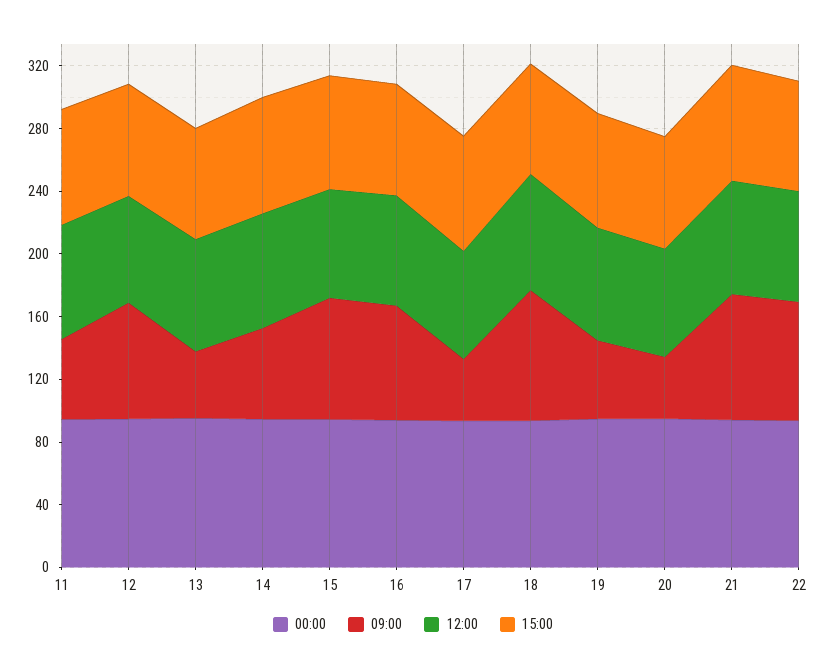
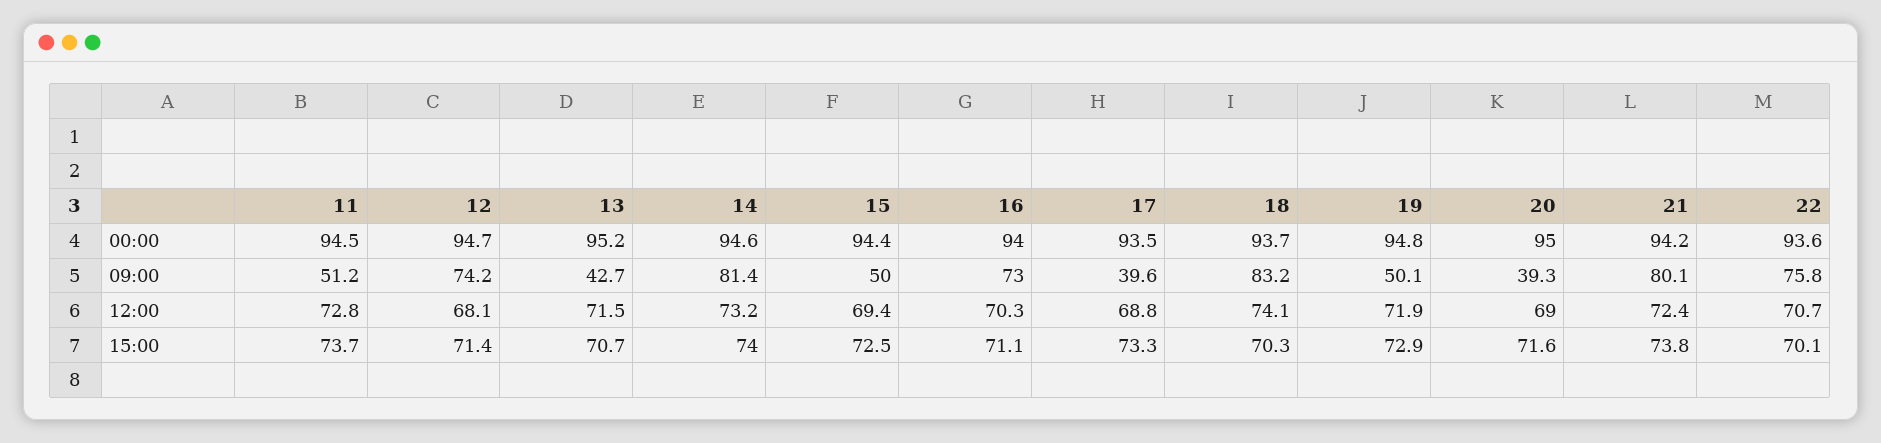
  {
    "00:00": {
      "11": 94.5,
      "12": 94.7,
      "13": 95.2,
      "14": 94.6,
      "15": 94.4,
      "16": 94,
      "17": 93.5,
      "18": 93.7,
      "19": 94.8,
      "20": 95,
      "21": 94.2,
      "22": 93.6
    },
    "09:00": {
      "11": 51.2,
      "12": 74.2,
      "13": 42.7,
-     "14": 60,
+     "14": 81.4,
-     "15": 80,
+     "15": 50,
      "16": 73,
      "17": 39.6,
      "18": 83.2,
      "19": 50.1,
      "20": 39.3,
      "21": 80.1,
      "22": 75.8
    },
    "12:00": {
      "11": 72.8,
      "12": 68.1,
      "13": 71.5,
      "14": 73.2,
      "15": 69.4,
      "16": 70.3,
      "17": 68.8,
      "18": 74.1,
      "19": 71.9,
      "20": 69,
      "21": 72.4,
      "22": 70.7
    },
    "15:00": {
      "11": 73.7,
      "12": 71.4,
      "13": 70.7,
      "14": 74,
      "15": 72.5,
      "16": 71.1,
      "17": 73.3,
      "18": 70.3,
      "19": 72.9,
      "20": 71.6,
      "21": 73.8,
      "22": 70.1
    }
  }

